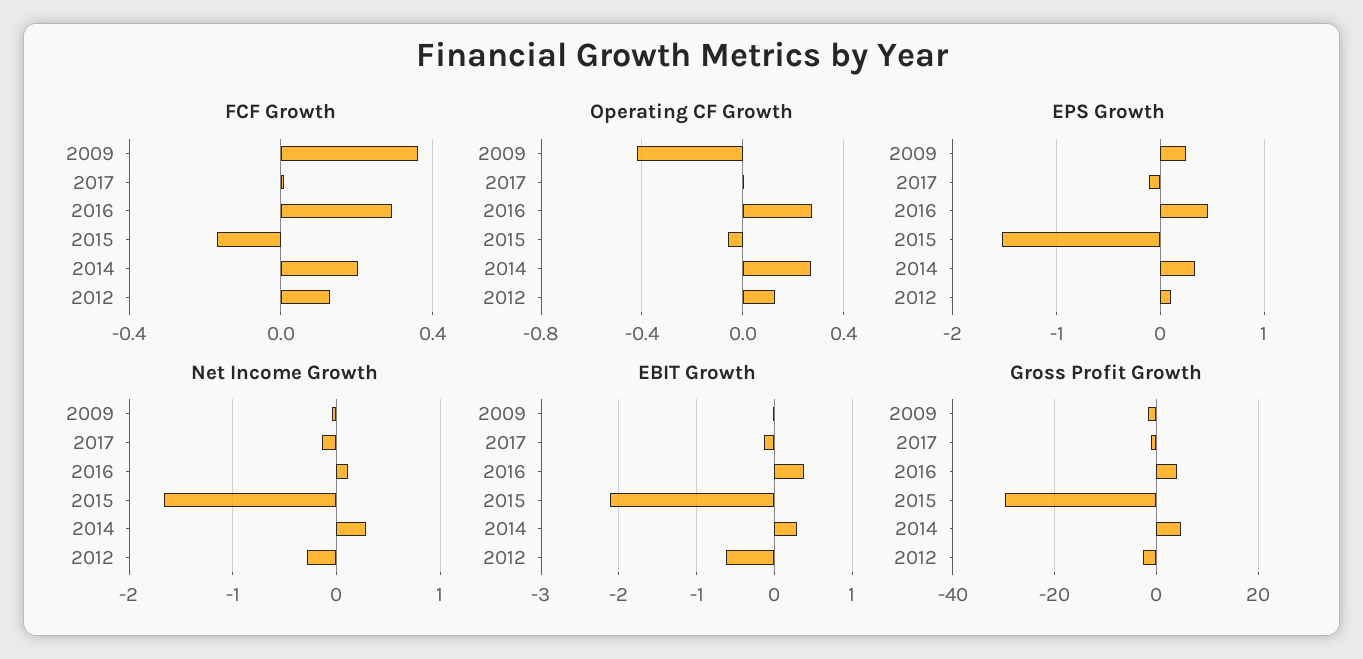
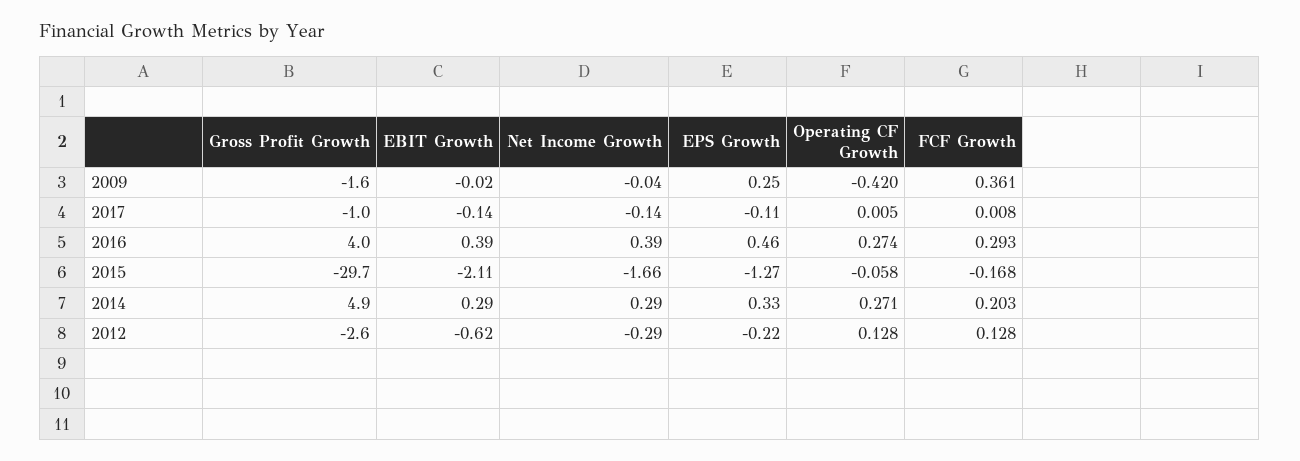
  {
    "FCF Growth": {
      "2009": 0.361,
      "2017": 0.008,
      "2016": 0.293,
      "2015": -0.168,
      "2014": 0.203,
      "2012": 0.128
    },
    "Operating CF Growth": {
      "2009": -0.42,
      "2017": 0.005,
      "2016": 0.274,
      "2015": -0.058,
      "2014": 0.271,
      "2012": 0.128
    },
    "EPS Growth": {
      "2009": 0.25,
      "2017": -0.11,
      "2016": 0.46,
-     "2015": -1.5,
+     "2015": -1.27,
      "2014": 0.33,
-     "2012": 0.1
+     "2012": -0.22
    },
    "Net Income Growth": {
      "2009": -0.04,
      "2017": -0.14,
-     "2016": 0.1,
+     "2016": 0.39,
      "2015": -1.66,
      "2014": 0.29,
      "2012": -0.29
    },
    "EBIT Growth": {
      "2009": -0.02,
      "2017": -0.14,
      "2016": 0.39,
      "2015": -2.11,
      "2014": 0.29,
      "2012": -0.62
    },
    "Gross Profit Growth": {
      "2009": -1.6,
      "2017": -1,
      "2016": 4,
      "2015": -29.7,
      "2014": 4.9,
      "2012": -2.6
    }
  }

